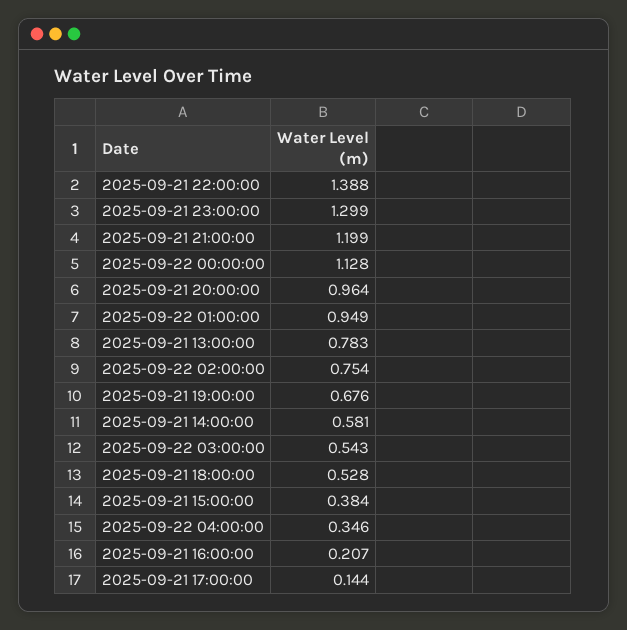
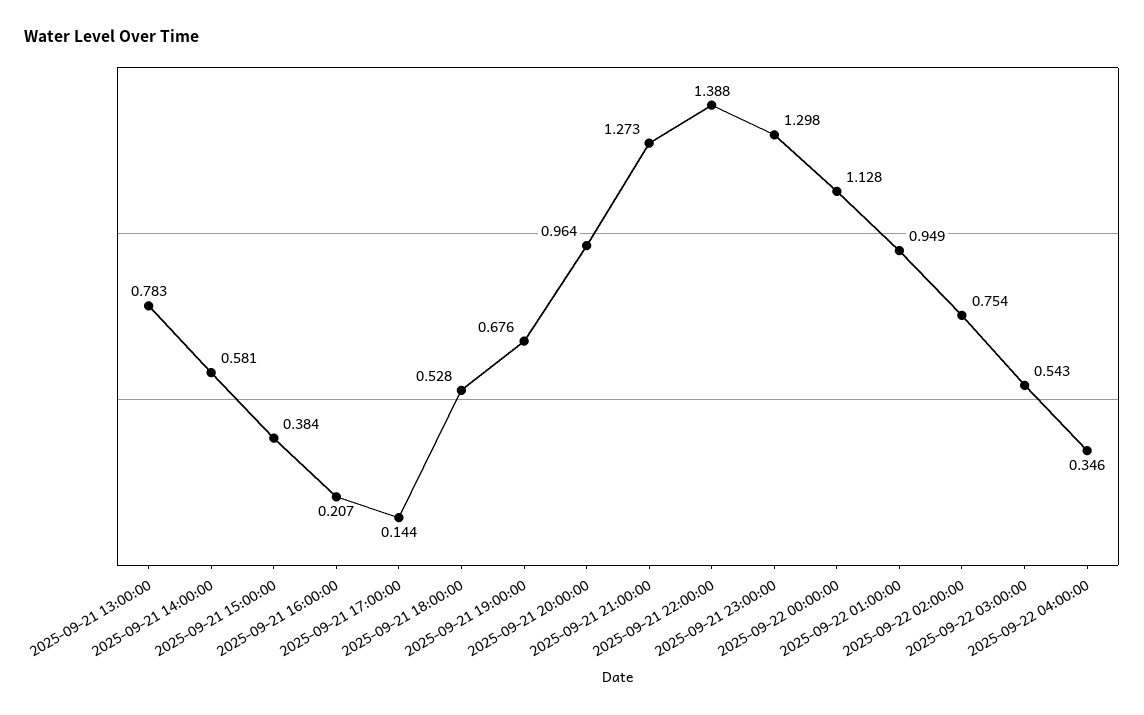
  {
    "2025-09-21 22:00:00": 1.388,
-   "2025-09-21 23:00:00": 1.299,
+   "2025-09-21 23:00:00": 1.298,
-   "2025-09-21 21:00:00": 1.199,
+   "2025-09-21 21:00:00": 1.273,
    "2025-09-22 00:00:00": 1.128,
    "2025-09-21 20:00:00": 0.964,
    "2025-09-22 01:00:00": 0.949,
    "2025-09-21 13:00:00": 0.783,
    "2025-09-22 02:00:00": 0.754,
    "2025-09-21 19:00:00": 0.676,
    "2025-09-21 14:00:00": 0.581,
    "2025-09-22 03:00:00": 0.543,
    "2025-09-21 18:00:00": 0.528,
    "2025-09-21 15:00:00": 0.384,
    "2025-09-22 04:00:00": 0.346,
    "2025-09-21 16:00:00": 0.207,
    "2025-09-21 17:00:00": 0.144
  }

